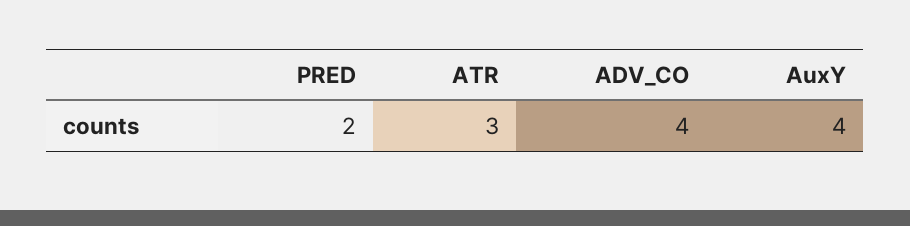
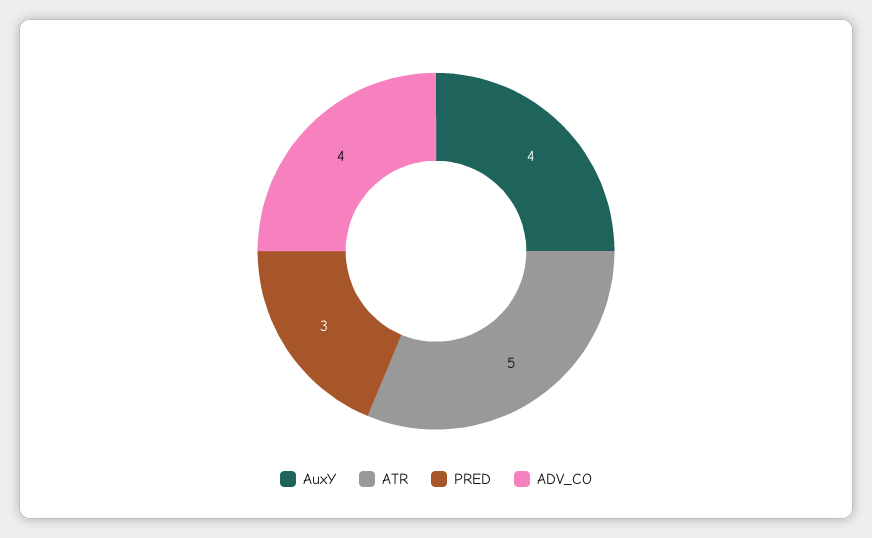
  {
-   "PRED": 2,
+   "PRED": 3,
-   "ATR": 3,
+   "ATR": 5,
    "ADV_CO": 4,
    "AuxY": 4
  }

